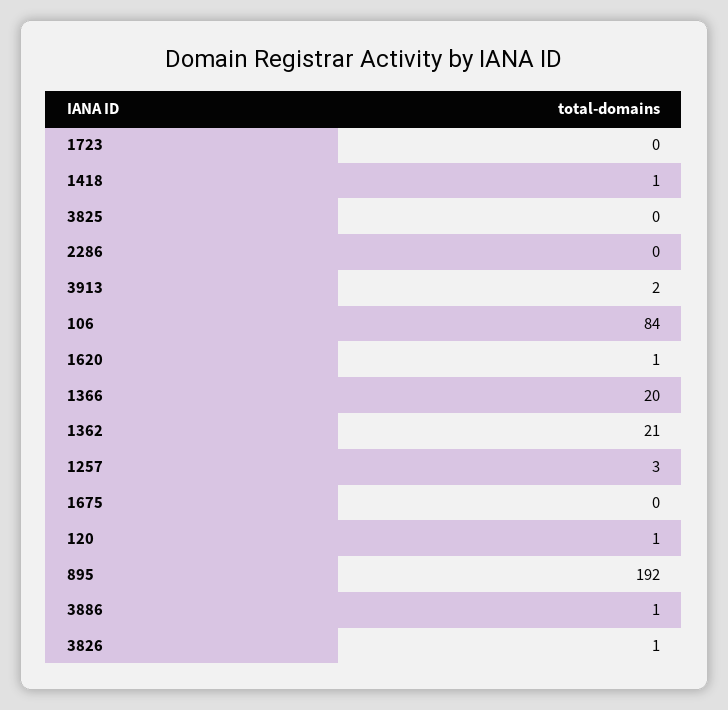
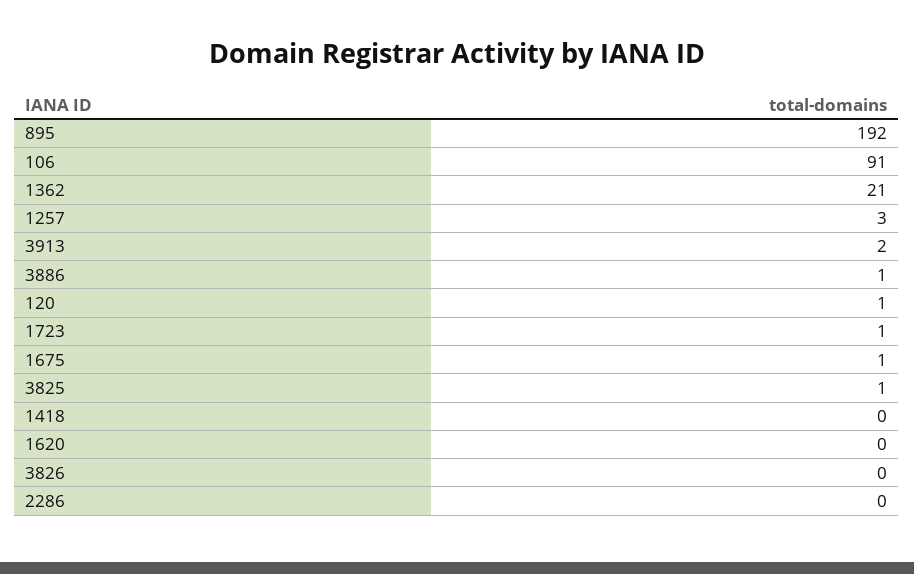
  {
-   "1723": 0,
+   "1723": 1,
-   "1418": 1,
+   "1418": 0,
-   "3825": 0,
+   "3825": 1,
    "2286": 0,
    "3913": 2,
-   "106": 84,
+   "106": 91,
-   "1620": 1,
+   "1620": 0,
-   "1366": 20,
    "1362": 21,
    "1257": 3,
-   "1675": 0,
+   "1675": 1,
    "120": 1,
    "895": 192,
    "3886": 1,
-   "3826": 1
+   "3826": 0
  }

